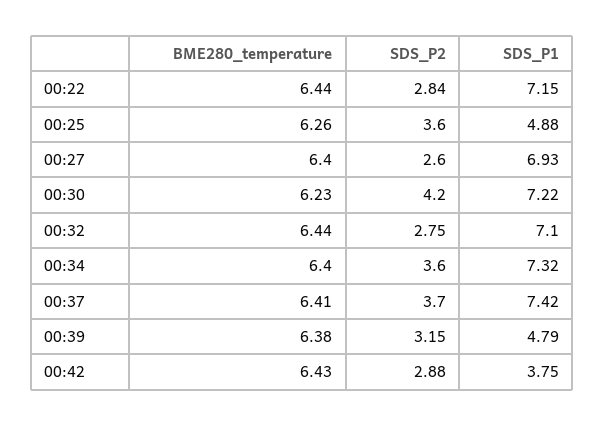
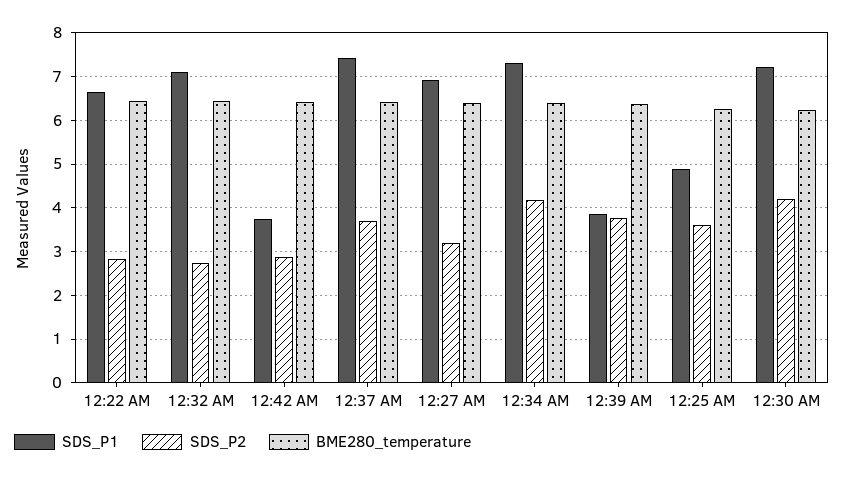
  {
    "BME280_temperature": {
      "00:22": 6.44,
      "00:25": 6.26,
      "00:27": 6.4,
      "00:30": 6.23,
      "00:32": 6.44,
      "00:34": 6.4,
      "00:37": 6.41,
      "00:39": 6.38,
      "00:42": 6.43
    },
    "SDS_P2": {
      "00:22": 2.84,
      "00:25": 3.6,
-     "00:27": 2.6,
+     "00:27": 3.2,
      "00:30": 4.2,
      "00:32": 2.75,
-     "00:34": 3.6,
+     "00:34": 4.2,
      "00:37": 3.7,
-     "00:39": 3.15,
+     "00:39": 3.8,
      "00:42": 2.88
    },
    "SDS_P1": {
-     "00:22": 7.15,
+     "00:22": 6.6,
      "00:25": 4.88,
      "00:27": 6.93,
      "00:30": 7.22,
      "00:32": 7.1,
      "00:34": 7.32,
      "00:37": 7.42,
-     "00:39": 4.79,
+     "00:39": 3.8,
      "00:42": 3.75
    }
  }

